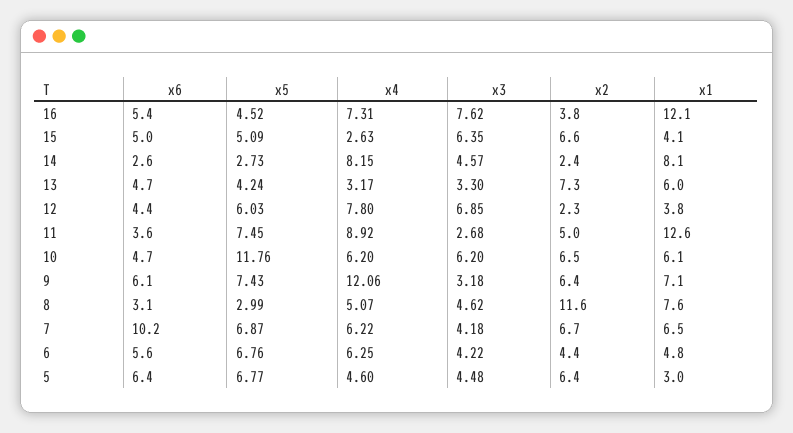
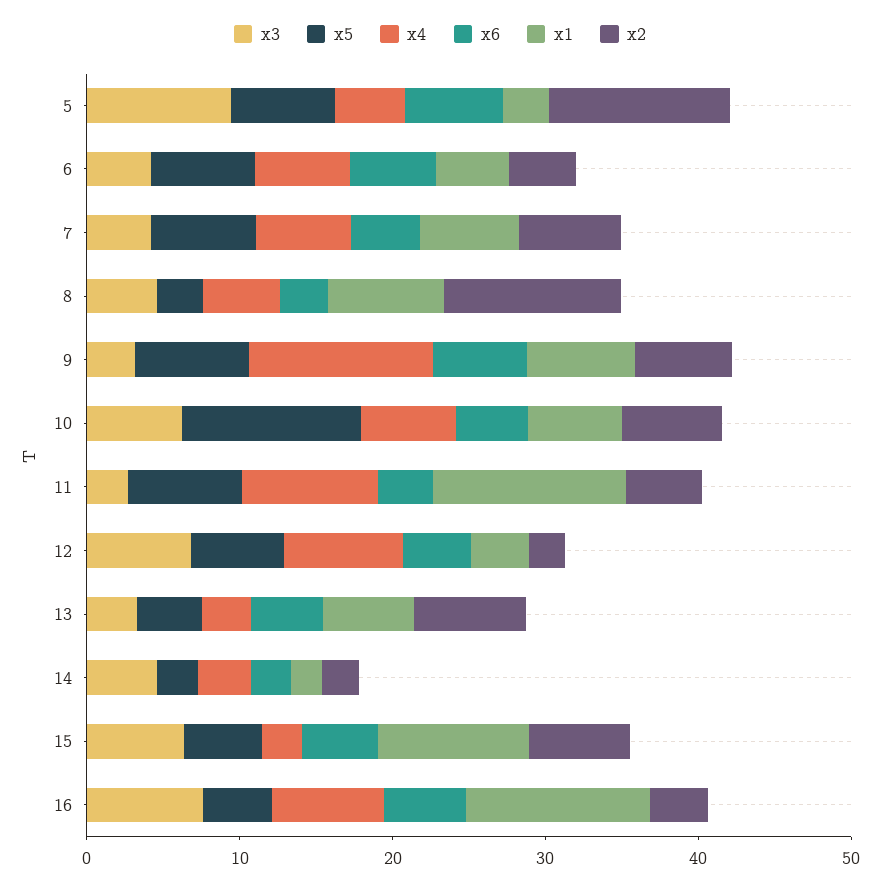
  {
    "x6": {
      "16": 5.4,
      "15": 5,
      "14": 2.6,
      "13": 4.7,
      "12": 4.4,
      "11": 3.6,
      "10": 4.7,
      "9": 6.1,
      "8": 3.1,
-     "7": 10.2,
+     "7": 4,
      "6": 5.6,
      "5": 6.4
    },
    "x5": {
      "16": 4.52,
      "15": 5.09,
      "14": 2.73,
      "13": 4.24,
      "12": 6.03,
      "11": 7.45,
      "10": 11.76,
      "9": 7.43,
      "8": 2.99,
      "7": 6.87,
      "6": 6.76,
      "5": 6.77
    },
    "x4": {
      "16": 7.31,
      "15": 2.63,
-     "14": 8.15,
+     "14": 4,
      "13": 3.17,
      "12": 7.8,
      "11": 8.92,
      "10": 6.2,
      "9": 12.06,
      "8": 5.07,
      "7": 6.22,
      "6": 6.25,
      "5": 4.6
    },
    "x3": {
      "16": 7.62,
      "15": 6.35,
      "14": 4.57,
      "13": 3.3,
      "12": 6.85,
      "11": 2.68,
      "10": 6.2,
      "9": 3.18,
      "8": 4.62,
      "7": 4.18,
      "6": 4.22,
-     "5": 4.48
+     "5": 10
    },
    "x2": {
      "16": 3.8,
      "15": 6.6,
      "14": 2.4,
      "13": 7.3,
      "12": 2.3,
      "11": 5,
      "10": 6.5,
      "9": 6.4,
      "8": 11.6,
      "7": 6.7,
      "6": 4.4,
-     "5": 6.4
+     "5": 12
    },
    "x1": {
      "16": 12.1,
-     "15": 4.1,
+     "15": 10,
-     "14": 8.1,
+     "14": 2,
      "13": 6,
      "12": 3.8,
      "11": 12.6,
      "10": 6.1,
      "9": 7.1,
      "8": 7.6,
      "7": 6.5,
      "6": 4.8,
      "5": 3
    }
  }

